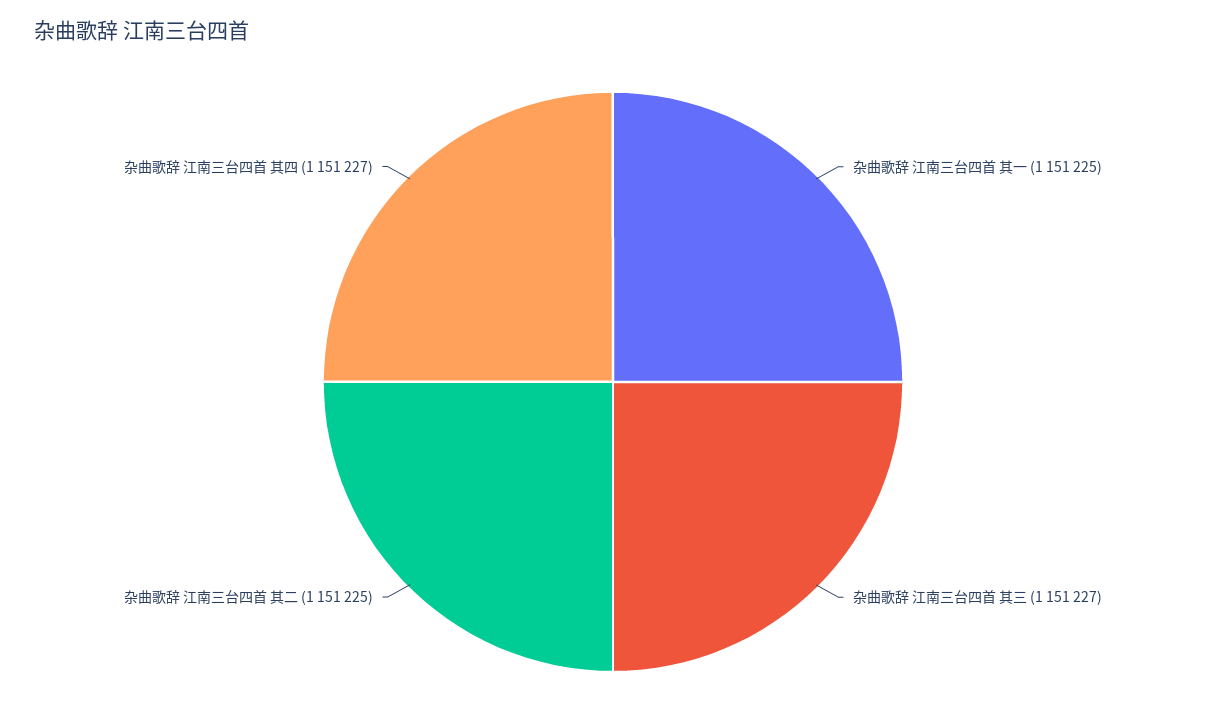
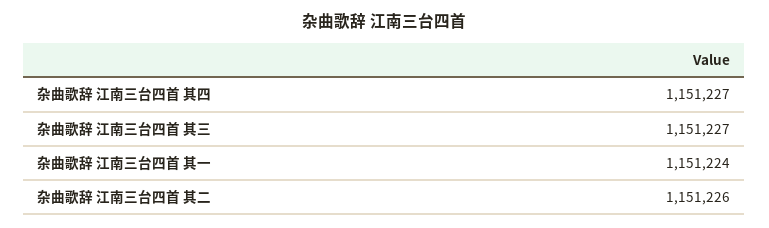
  {
-   "杂曲歌辞 江南三台四首 其一": 1151225,
+   "杂曲歌辞 江南三台四首 其一": 1151224,
    "杂曲歌辞 江南三台四首 其三": 1151227,
-   "杂曲歌辞 江南三台四首 其二": 1151225,
+   "杂曲歌辞 江南三台四首 其二": 1151226,
    "杂曲歌辞 江南三台四首 其四": 1151227
  }

